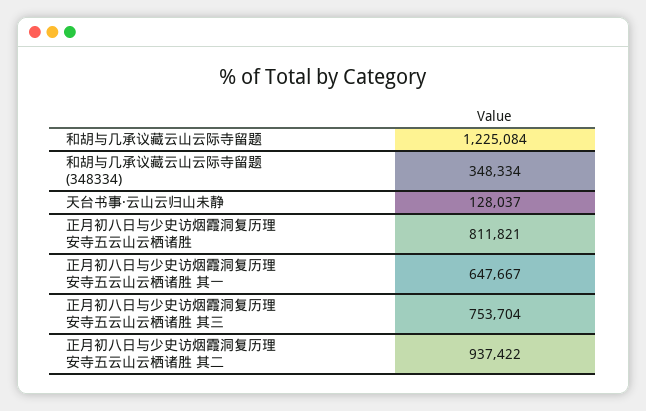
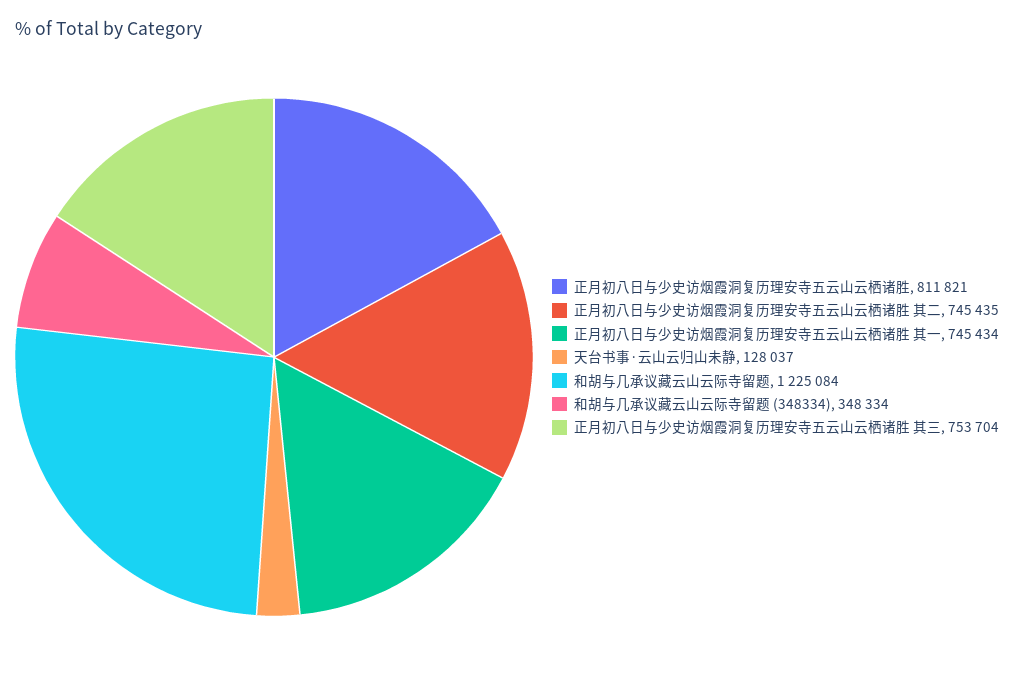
  {
    "和胡与几承议藏云山云际寺留题": 1225084,
    "和胡与几承议藏云山云际寺留题 (348334)": 348334,
    "天台书事·云山云归山未静": 128037,
    "正月初八日与少史访烟霞洞复历理安寺五云山云栖诸胜": 811821,
-   "正月初八日与少史访烟霞洞复历理安寺五云山云栖诸胜 其一": 647667,
+   "正月初八日与少史访烟霞洞复历理安寺五云山云栖诸胜 其一": 745434,
    "正月初八日与少史访烟霞洞复历理安寺五云山云栖诸胜 其三": 753704,
-   "正月初八日与少史访烟霞洞复历理安寺五云山云栖诸胜 其二": 937422
+   "正月初八日与少史访烟霞洞复历理安寺五云山云栖诸胜 其二": 745435
  }

